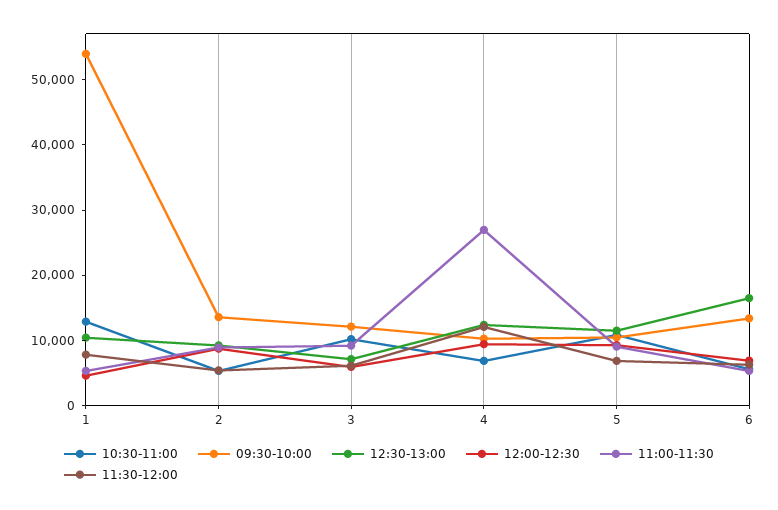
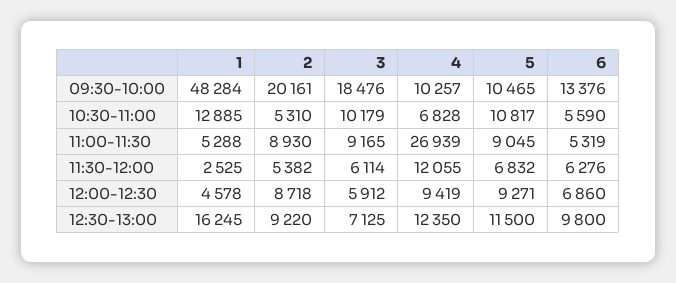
  {
    "10:30-11:00": {
      "1": 12885,
      "2": 5310,
      "3": 10179,
      "4": 6828,
      "5": 10817,
      "6": 5590
    },
    "09:30-10:00": {
-     "1": 54000,
+     "1": 48284,
-     "2": 14000,
+     "2": 20161,
-     "3": 12000,
+     "3": 18476,
      "4": 10257,
      "5": 10465,
      "6": 13376
    },
    "12:30-13:00": {
-     "1": 10000,
+     "1": 16245,
      "2": 9220,
      "3": 7125,
      "4": 12350,
      "5": 11500,
-     "6": 16000
+     "6": 9800
    },
    "12:00-12:30": {
      "1": 4578,
      "2": 8718,
      "3": 5912,
      "4": 9419,
      "5": 9271,
      "6": 6860
    },
    "11:00-11:30": {
      "1": 5288,
      "2": 8930,
      "3": 9165,
      "4": 26939,
      "5": 9045,
      "6": 5319
    },
    "11:30-12:00": {
-     "1": 8000,
+     "1": 2525,
      "2": 5382,
      "3": 6114,
      "4": 12055,
      "5": 6832,
      "6": 6276
    }
  }

